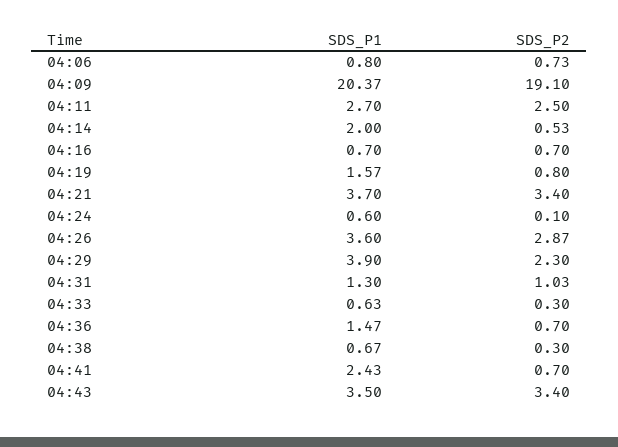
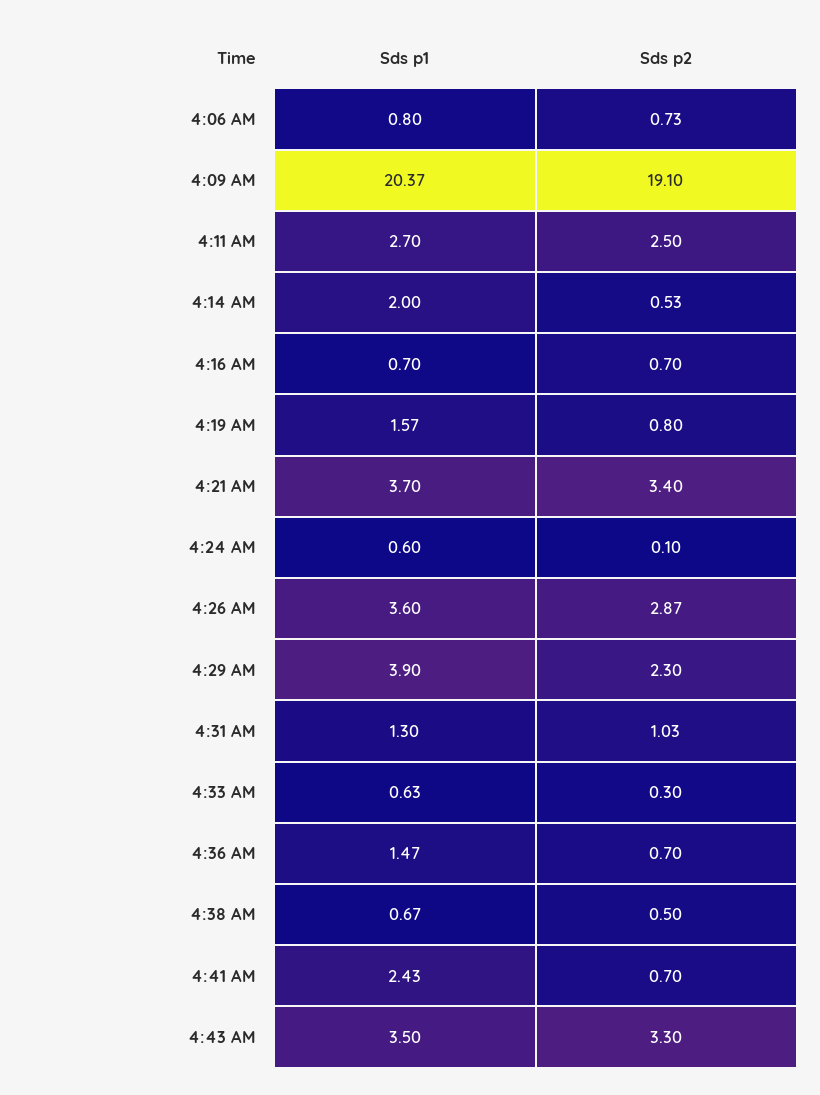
  {
    "SDS_P1": {
      "04:06": 0.8,
      "04:09": 20.37,
      "04:11": 2.7,
      "04:14": 2,
      "04:16": 0.7,
      "04:19": 1.57,
      "04:21": 3.7,
      "04:24": 0.6,
      "04:26": 3.6,
      "04:29": 3.9,
      "04:31": 1.3,
      "04:33": 0.63,
      "04:36": 1.47,
      "04:38": 0.67,
      "04:41": 2.43,
      "04:43": 3.5
    },
    "SDS_P2": {
      "04:06": 0.73,
      "04:09": 19.1,
      "04:11": 2.5,
      "04:14": 0.53,
      "04:16": 0.7,
      "04:19": 0.8,
      "04:21": 3.4,
      "04:24": 0.1,
      "04:26": 2.87,
      "04:29": 2.3,
      "04:31": 1.03,
      "04:33": 0.3,
      "04:36": 0.7,
-     "04:38": 0.3,
+     "04:38": 0.5,
      "04:41": 0.7,
-     "04:43": 3.4
+     "04:43": 3.3
    }
  }

